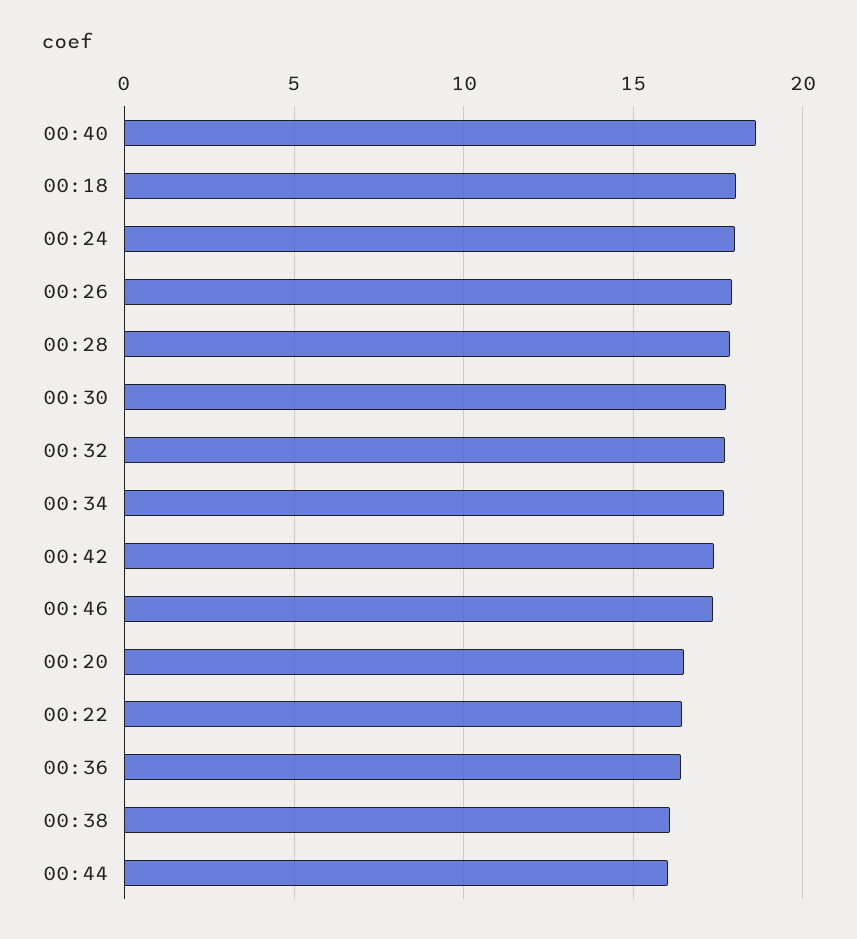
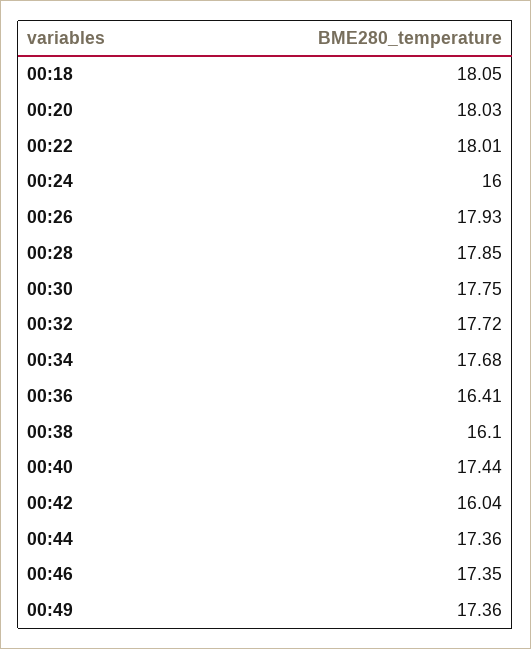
  {
-   "00:40": 18.5,
+   "00:40": 17.44,
    "00:18": 18.05,
-   "00:24": 18,
+   "00:24": 16,
    "00:26": 17.93,
    "00:28": 17.85,
    "00:30": 17.75,
    "00:32": 17.72,
    "00:34": 17.68,
-   "00:42": 17.5,
+   "00:42": 16.04,
    "00:46": 17.35,
-   "00:20": 16.5,
+   "00:20": 18.03,
-   "00:22": 16.5,
+   "00:22": 18.01,
    "00:36": 16.41,
    "00:38": 16.1,
-   "00:44": 16
+   "00:44": 17.36,
+   "00:49": 17.36
  }

